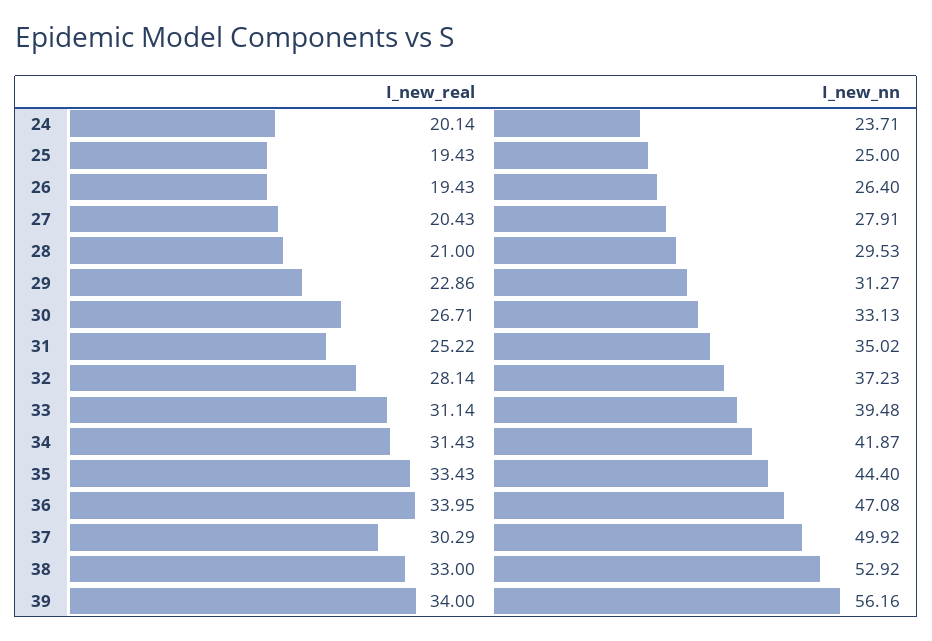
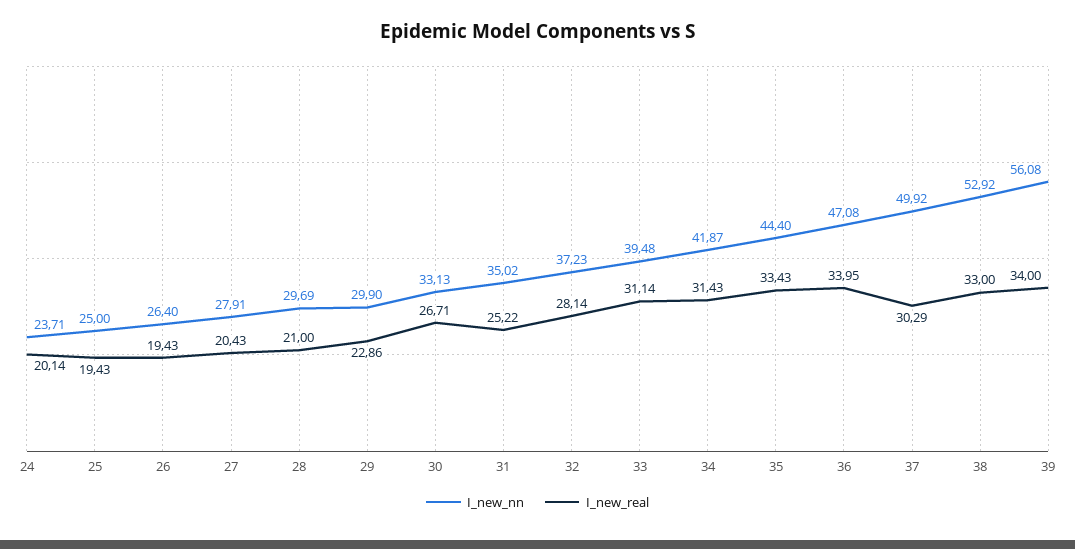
  {
    "I_new_real": {
      "24": 20.14,
      "25": 19.43,
      "26": 19.43,
      "27": 20.43,
      "28": 21,
      "29": 22.86,
      "30": 26.71,
      "31": 25.22,
      "32": 28.14,
      "33": 31.14,
      "34": 31.43,
      "35": 33.43,
      "36": 33.95,
      "37": 30.29,
      "38": 33,
      "39": 34
    },
    "I_new_nn": {
      "24": 23.71,
      "25": 25,
      "26": 26.4,
      "27": 27.91,
-     "28": 29.53,
+     "28": 29.69,
-     "29": 31.27,
+     "29": 29.9,
      "30": 33.13,
      "31": 35.02,
      "32": 37.23,
      "33": 39.48,
      "34": 41.87,
      "35": 44.4,
      "36": 47.08,
      "37": 49.92,
      "38": 52.92,
-     "39": 56.16
+     "39": 56.08
    }
  }

